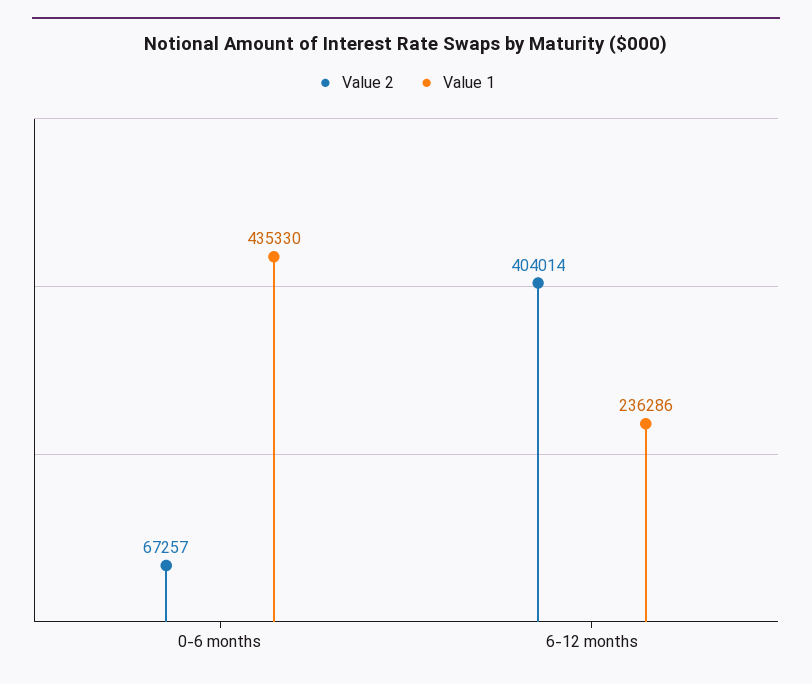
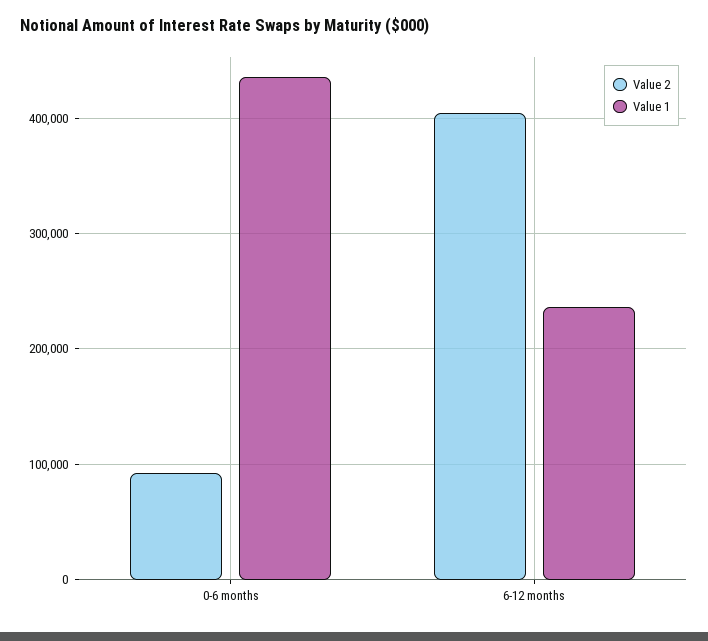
  {
    "Value 2": {
-     "0-6 months": 67257,
+     "0-6 months": 90000,
      "6-12 months": 404014
    },
    "Value 1": {
      "0-6 months": 435330,
      "6-12 months": 236286
    }
  }

